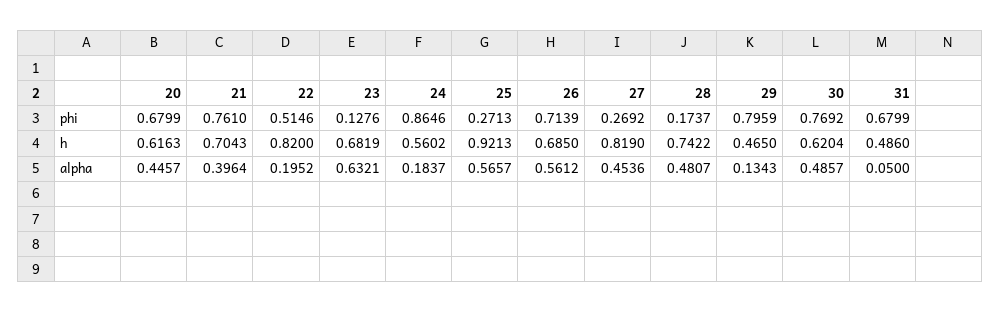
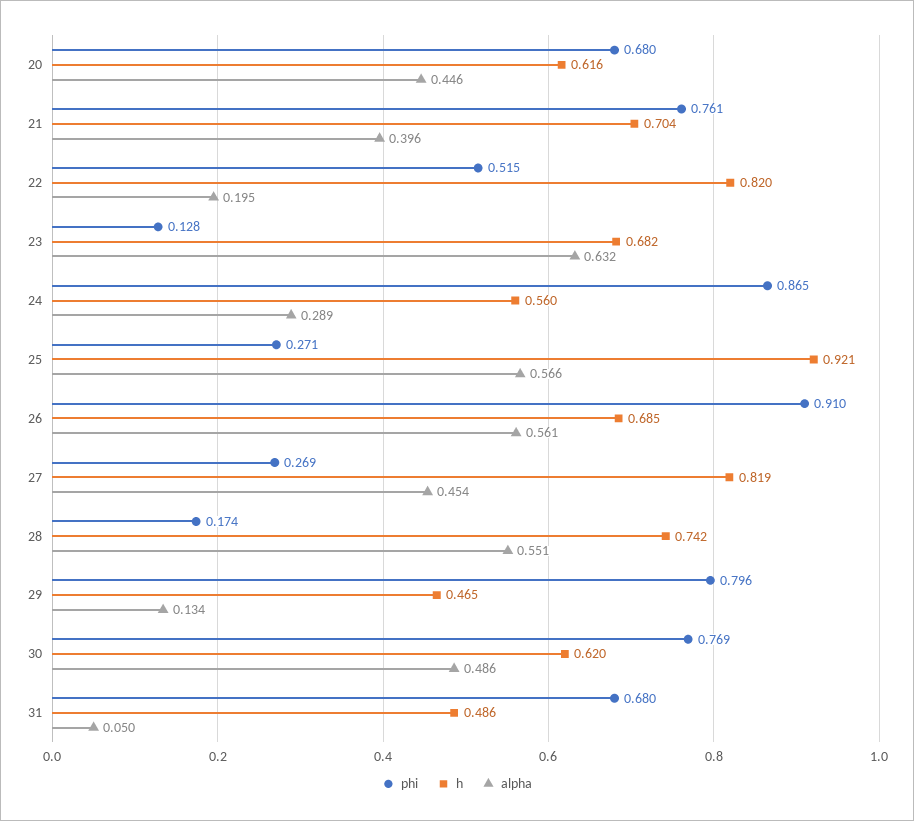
  {
    "phi": {
      "20": 0.6799,
      "21": 0.761,
      "22": 0.5146,
      "23": 0.1276,
      "24": 0.8646,
      "25": 0.2713,
-     "26": 0.7139,
+     "26": 0.91,
      "27": 0.2692,
      "28": 0.1737,
      "29": 0.7959,
      "30": 0.7692,
      "31": 0.6799
    },
    "h": {
      "20": 0.6163,
      "21": 0.7043,
      "22": 0.82,
      "23": 0.6819,
      "24": 0.5602,
      "25": 0.9213,
      "26": 0.685,
      "27": 0.819,
      "28": 0.7422,
      "29": 0.465,
      "30": 0.6204,
      "31": 0.486
    },
    "alpha": {
      "20": 0.4457,
      "21": 0.3964,
      "22": 0.1952,
      "23": 0.6321,
-     "24": 0.1837,
+     "24": 0.289,
      "25": 0.5657,
      "26": 0.5612,
      "27": 0.4536,
-     "28": 0.4807,
+     "28": 0.551,
      "29": 0.1343,
      "30": 0.4857,
      "31": 0.05
    }
  }

